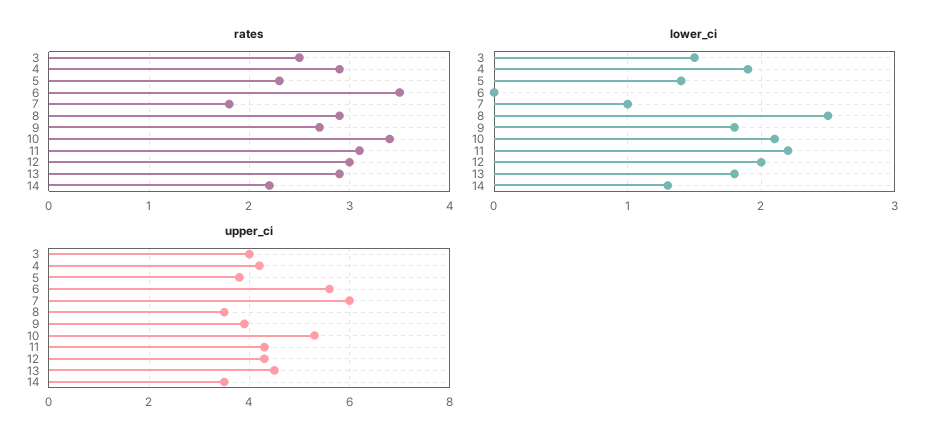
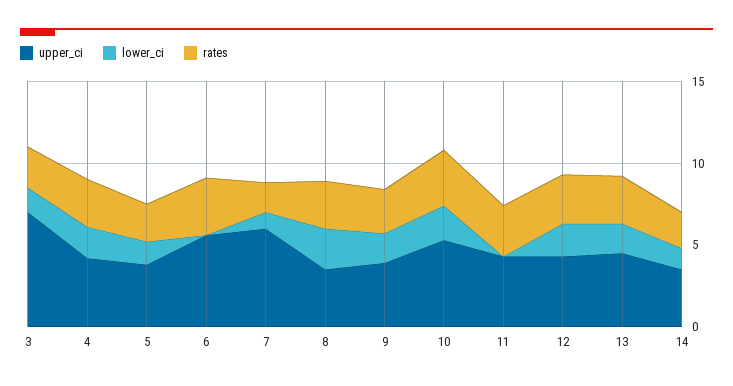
  {
    "rates": {
      "3": 2.5,
      "4": 2.9,
      "5": 2.3,
      "6": 3.5,
      "7": 1.8,
      "8": 2.9,
      "9": 2.7,
      "10": 3.4,
      "11": 3.1,
      "12": 3,
      "13": 2.9,
      "14": 2.2
    },
    "lower_ci": {
      "3": 1.5,
      "4": 1.9,
      "5": 1.4,
      "6": 0,
      "7": 1,
      "8": 2.5,
      "9": 1.8,
      "10": 2.1,
-     "11": 2.2,
+     "11": 0,
      "12": 2,
      "13": 1.8,
      "14": 1.3
    },
    "upper_ci": {
-     "3": 4,
+     "3": 7,
      "4": 4,
      "5": 4,
      "6": 5.5,
      "7": 6,
      "8": 3.5,
      "9": 4,
      "10": 5.5,
      "11": 4.5,
      "12": 4.5,
      "13": 4.5,
      "14": 3.5
    }
  }

